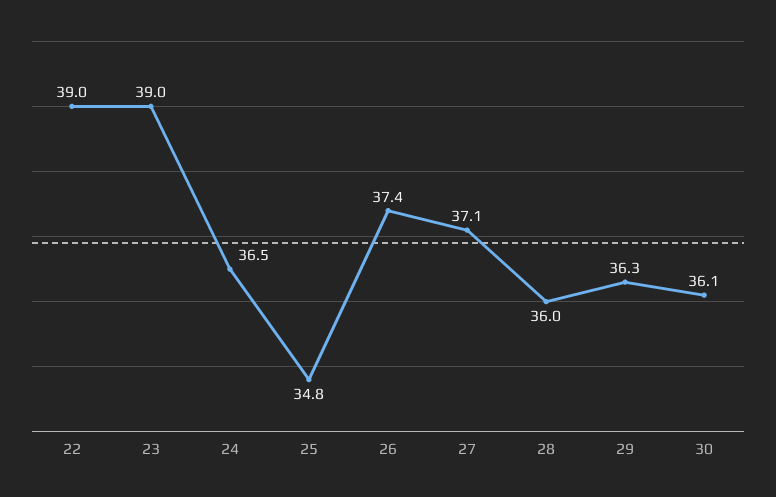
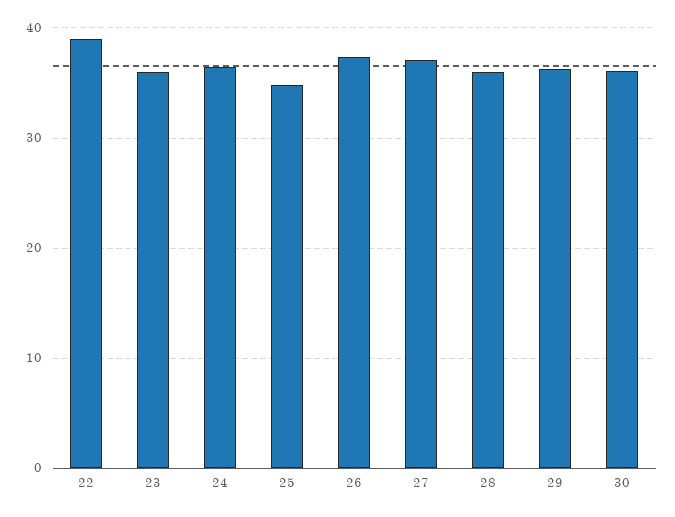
  {
    "22": 39,
-   "23": 39,
+   "23": 36,
    "24": 36.5,
    "25": 34.8,
    "26": 37.4,
    "27": 37.1,
    "28": 36,
    "29": 36.3,
    "30": 36.1
  }

